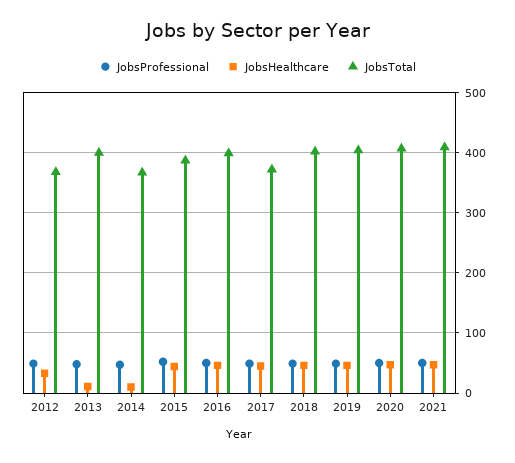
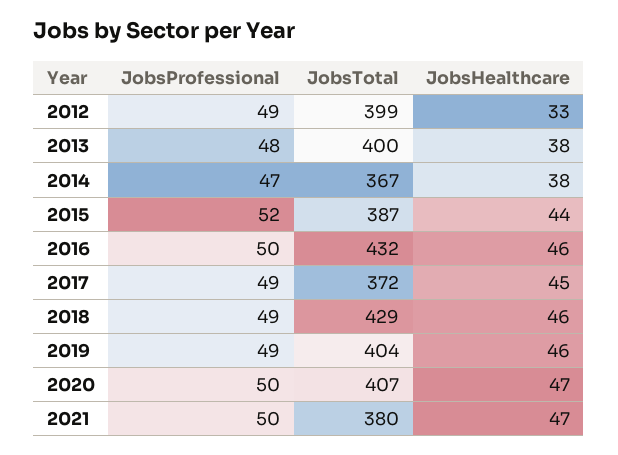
  {
    "JobsProfessional": {
      "2012": 49,
      "2013": 48,
      "2014": 47,
      "2015": 52,
      "2016": 50,
      "2017": 49,
      "2018": 49,
      "2019": 49,
      "2020": 50,
      "2021": 50
    },
    "JobsHealthcare": {
      "2012": 33,
-     "2013": 10,
+     "2013": 38,
-     "2014": 10,
+     "2014": 38,
      "2015": 44,
      "2016": 46,
      "2017": 45,
      "2018": 46,
      "2019": 46,
      "2020": 47,
      "2021": 47
    },
    "JobsTotal": {
-     "2012": 370,
+     "2012": 399,
      "2013": 400,
      "2014": 367,
      "2015": 387,
-     "2016": 400,
+     "2016": 432,
      "2017": 372,
-     "2018": 400,
+     "2018": 429,
      "2019": 404,
      "2020": 407,
-     "2021": 410
+     "2021": 380
    }
  }

